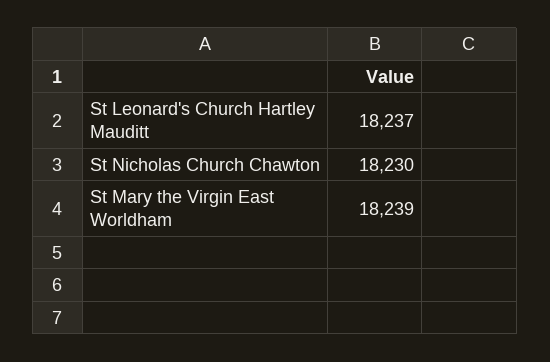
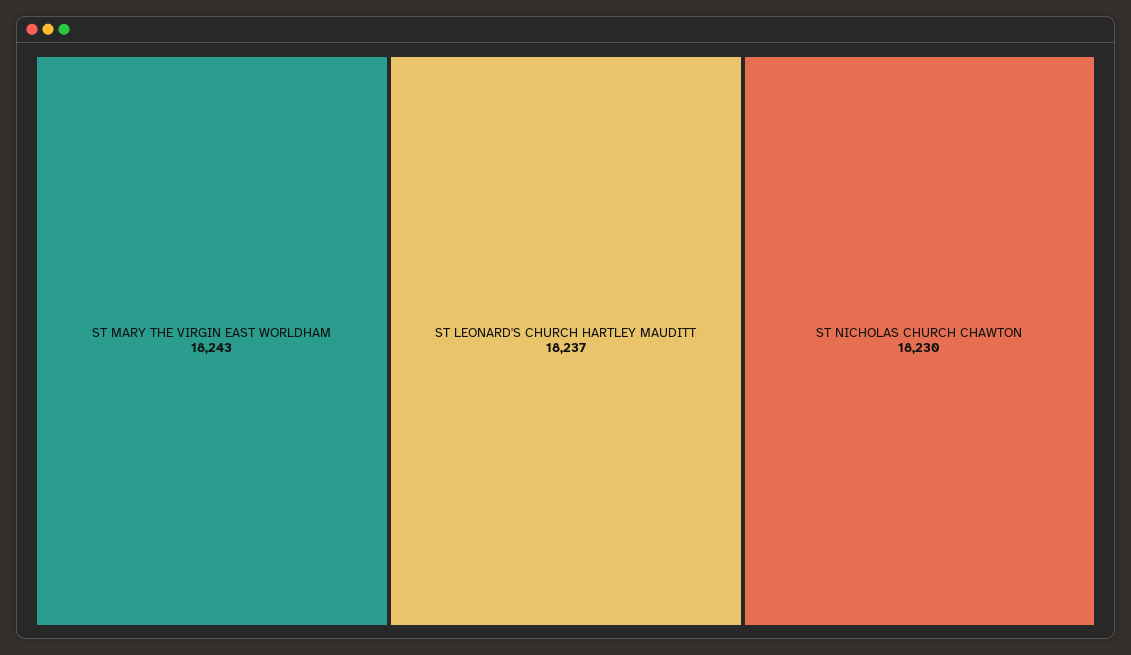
  {
    "St Leonard's Church Hartley Mauditt": 18237,
    "St Nicholas Church Chawton": 18230,
-   "St Mary the Virgin East Worldham": 18239
+   "St Mary the Virgin East Worldham": 18243
  }

